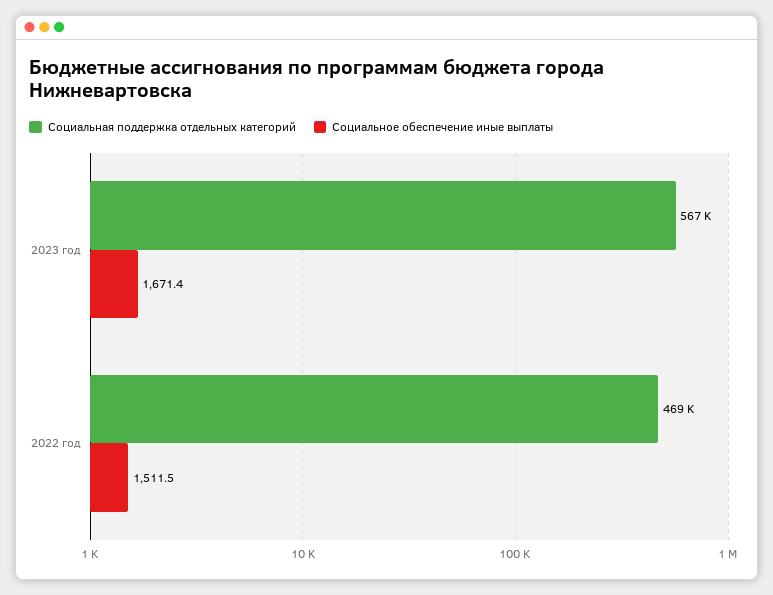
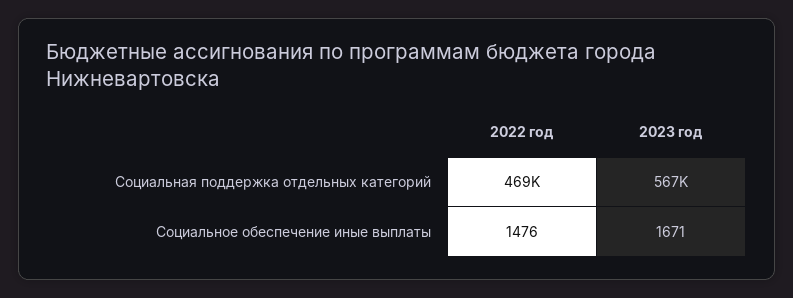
  {
    "Социальная поддержка отдельных категорий": {
      "2023 год": 567000,
      "2022 год": 469000
    },
    "Социальное обеспечение иные выплаты": {
      "2023 год": 1671.4,
-     "2022 год": 1511.5
+     "2022 год": 1476
    }
  }

